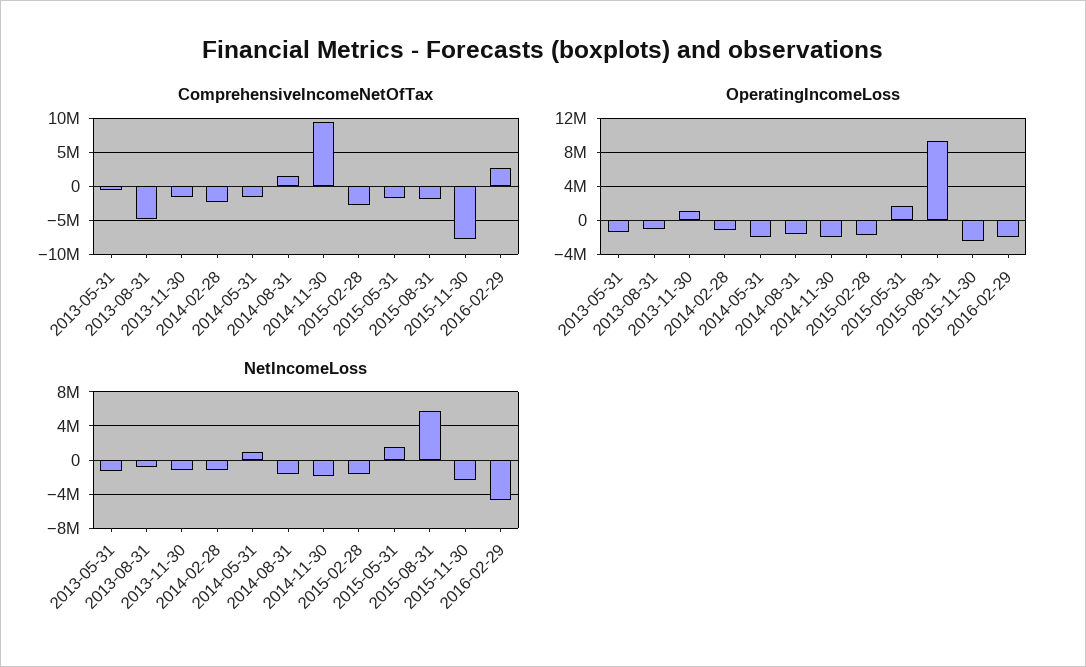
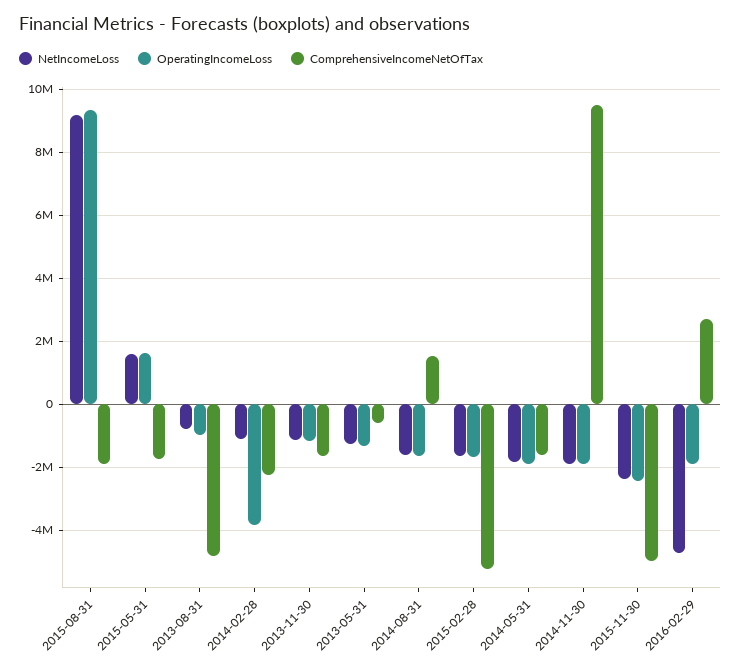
  {
    "ComprehensiveIncomeNetOfTax": {
      "2013-05-31": -600000,
      "2013-08-31": -4800000,
      "2013-11-30": -1600000,
      "2014-02-28": -2200000,
      "2014-05-31": -1600000,
      "2014-08-31": 1600000,
      "2014-11-30": 9400000,
-     "2015-02-28": -3000000,
+     "2015-02-28": -5200000,
      "2015-05-31": -1800000,
      "2015-08-31": -2000000,
-     "2015-11-30": -8000000,
+     "2015-11-30": -5000000,
      "2016-02-29": 2600000
    },
    "OperatingIncomeLoss": {
      "2013-05-31": -1400000,
      "2013-08-31": -1000000,
-     "2013-11-30": 1000000,
+     "2013-11-30": -1200000,
-     "2014-02-28": -1000000,
+     "2014-02-28": -3800000,
      "2014-05-31": -2000000,
      "2014-08-31": -1600000,
      "2014-11-30": -2000000,
      "2015-02-28": -1600000,
      "2015-05-31": 1600000,
      "2015-08-31": 9400000,
      "2015-11-30": -2400000,
      "2016-02-29": -2000000
    },
    "NetIncomeLoss": {
      "2013-05-31": -1200000,
      "2013-08-31": -800000,
      "2013-11-30": -1200000,
      "2014-02-28": -1200000,
-     "2014-05-31": 1000000,
+     "2014-05-31": -1800000,
      "2014-08-31": -1600000,
      "2014-11-30": -1800000,
      "2015-02-28": -1600000,
      "2015-05-31": 1600000,
-     "2015-08-31": 6000000,
+     "2015-08-31": 9200000,
      "2015-11-30": -2400000,
      "2016-02-29": -4800000
    }
  }

